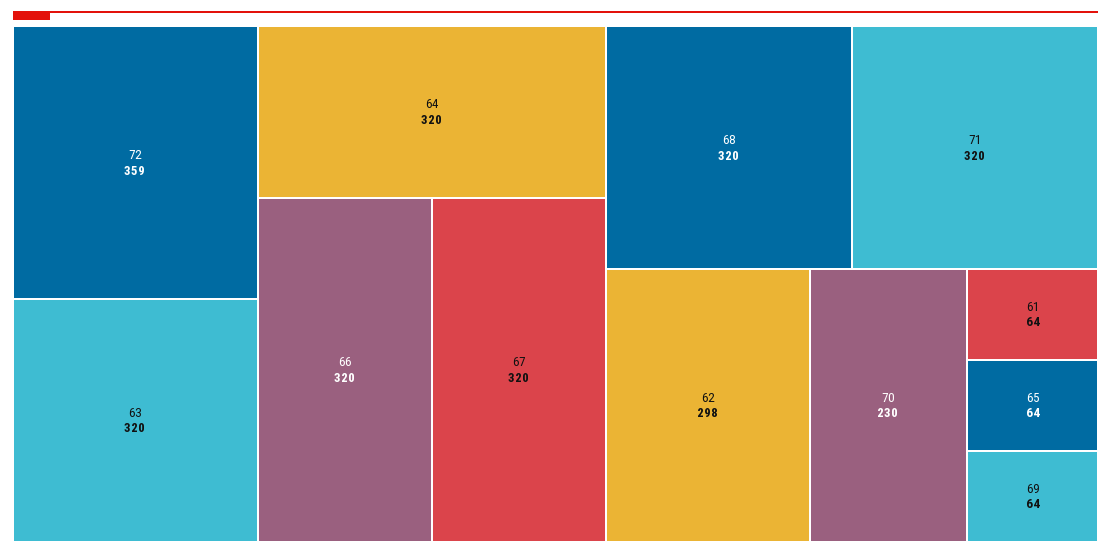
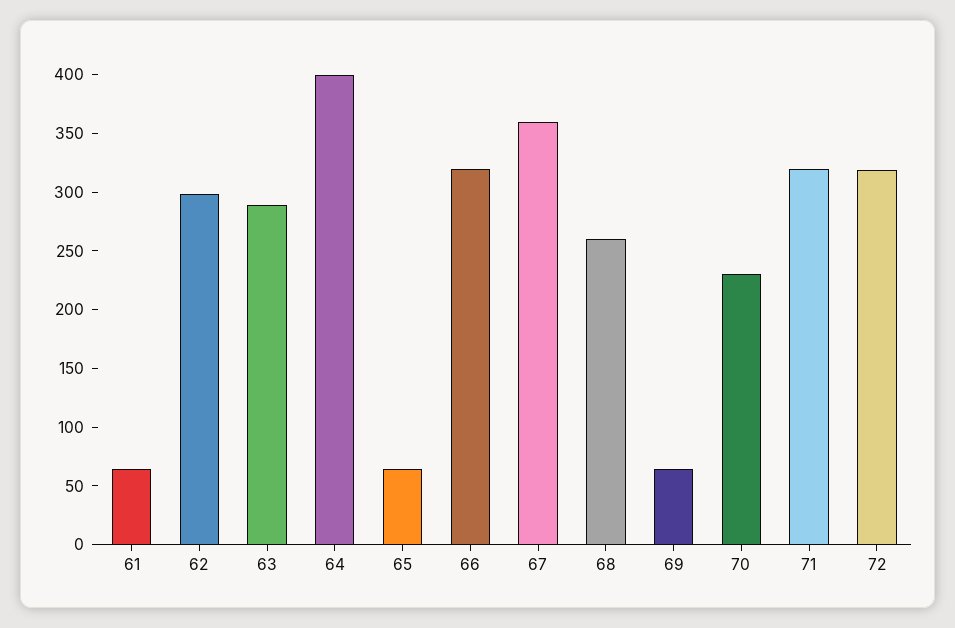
  {
-   "72": 359,
+   "72": 320,
-   "63": 320,
+   "63": 290,
-   "64": 320,
+   "64": 400,
    "66": 320,
-   "67": 320,
+   "67": 360,
-   "68": 320,
+   "68": 260,
    "71": 320,
    "62": 298,
    "70": 230,
    "61": 64,
    "65": 64,
    "69": 64
  }

